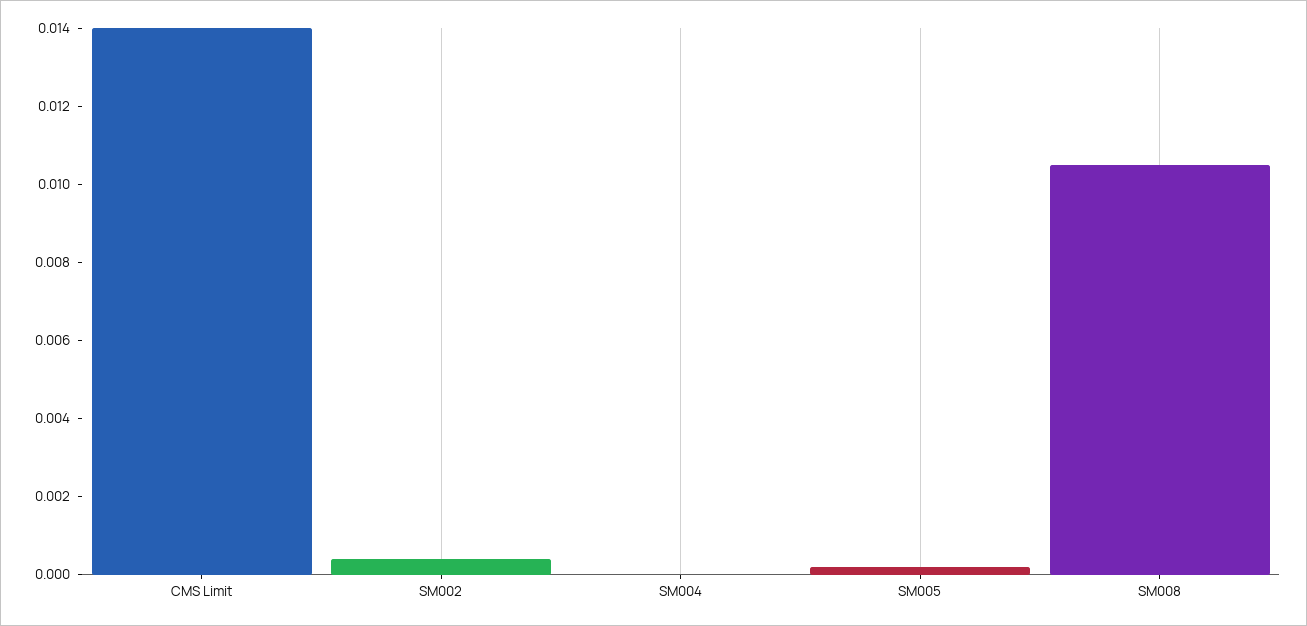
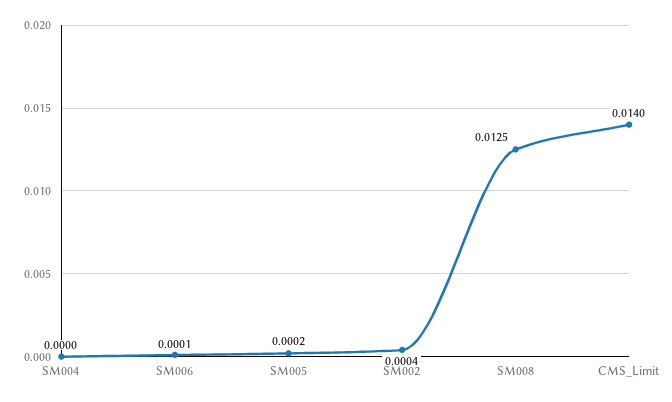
  {
    "CMS Limit": 0.014,
    "SM002": 0.0004,
    "SM004": 0,
    "SM005": 0.0002,
-   "SM008": 0.0105
+   "SM008": 0.0125,
+   "SM006": 0.0001
  }

